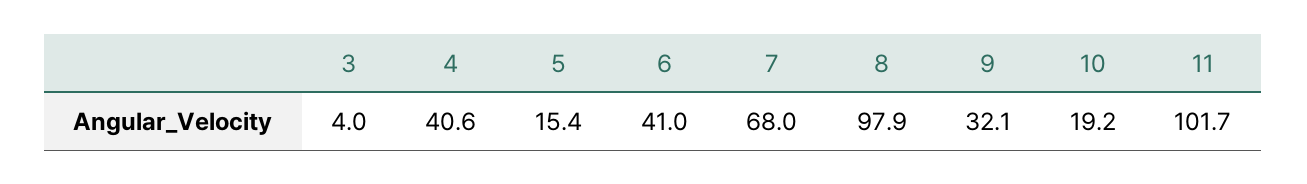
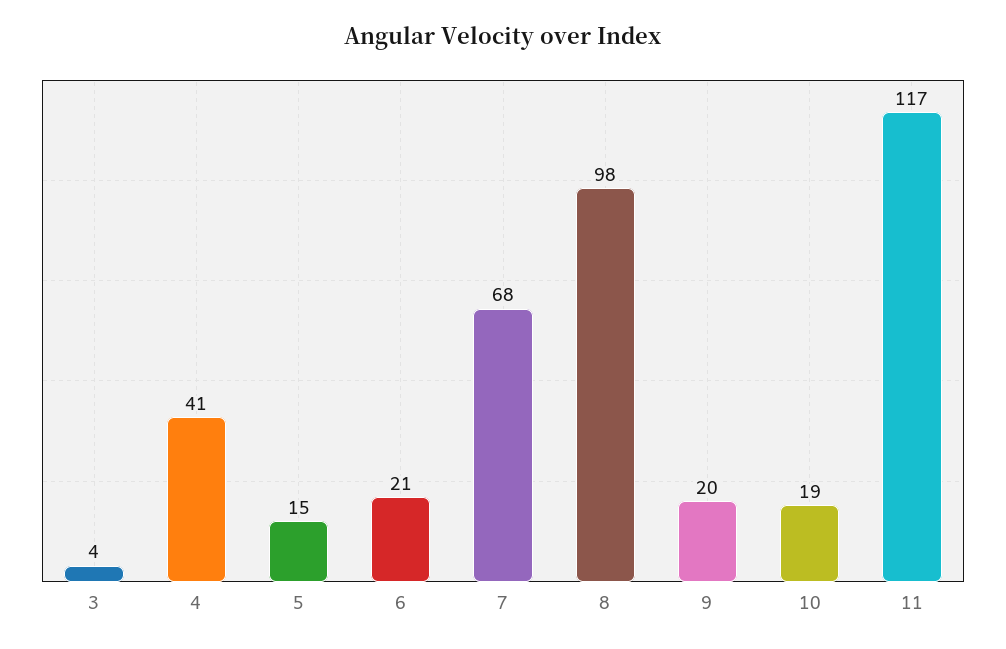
  {
    "3": 4,
    "4": 40.6,
    "5": 15.4,
-   "6": 41,
+   "6": 21,
    "7": 68,
    "8": 97.9,
-   "9": 32.1,
+   "9": 20,
    "10": 19.2,
-   "11": 101.7
+   "11": 117
  }

